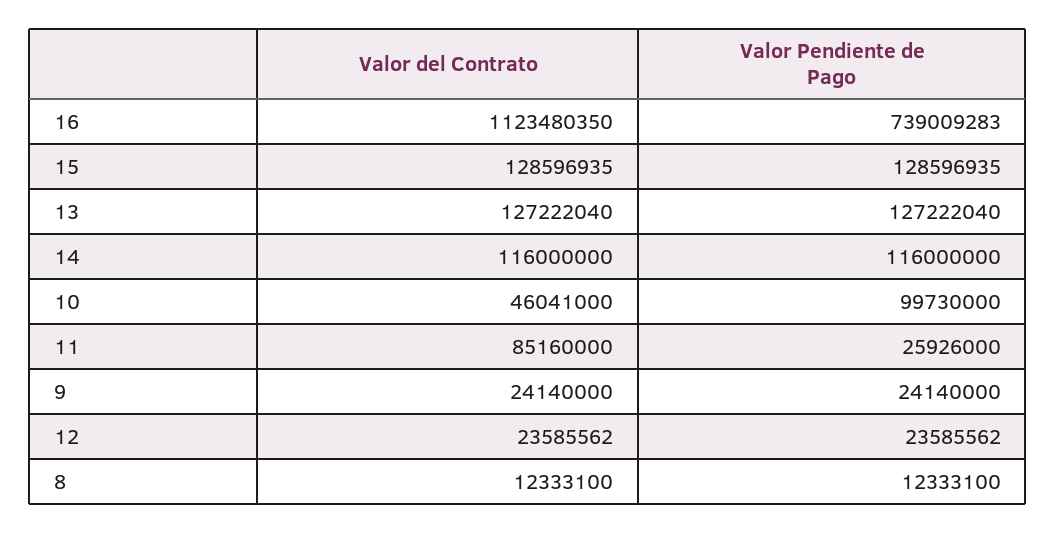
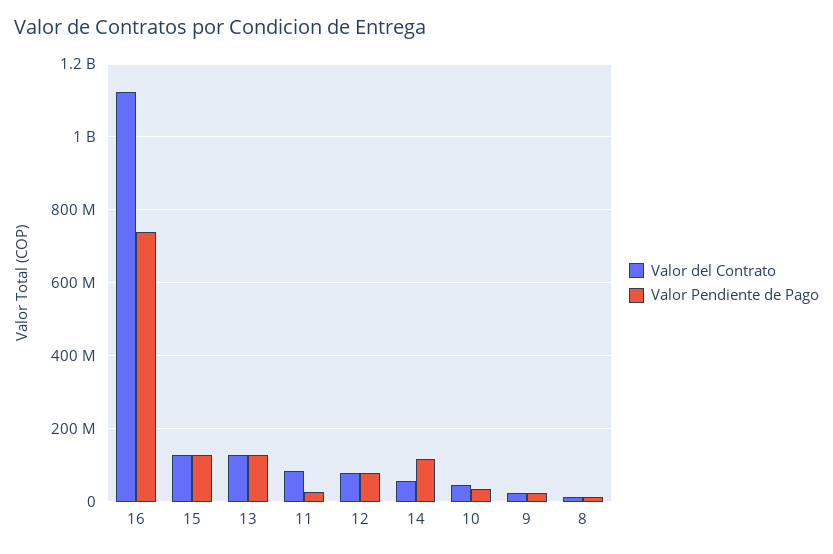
  {
    "Valor del Contrato": {
      "16": 1123480350,
      "15": 128596935,
      "13": 127222040,
-     "14": 116000000,
+     "14": 60000000,
      "10": 46041000,
      "11": 85160000,
      "9": 24140000,
-     "12": 23585562,
+     "12": 80000000,
      "8": 12333100
    },
    "Valor Pendiente de Pago": {
      "16": 739009283,
      "15": 128596935,
      "13": 127222040,
      "14": 116000000,
-     "10": 99730000,
+     "10": 40000000,
      "11": 25926000,
      "9": 24140000,
-     "12": 23585562,
+     "12": 80000000,
      "8": 12333100
    }
  }

